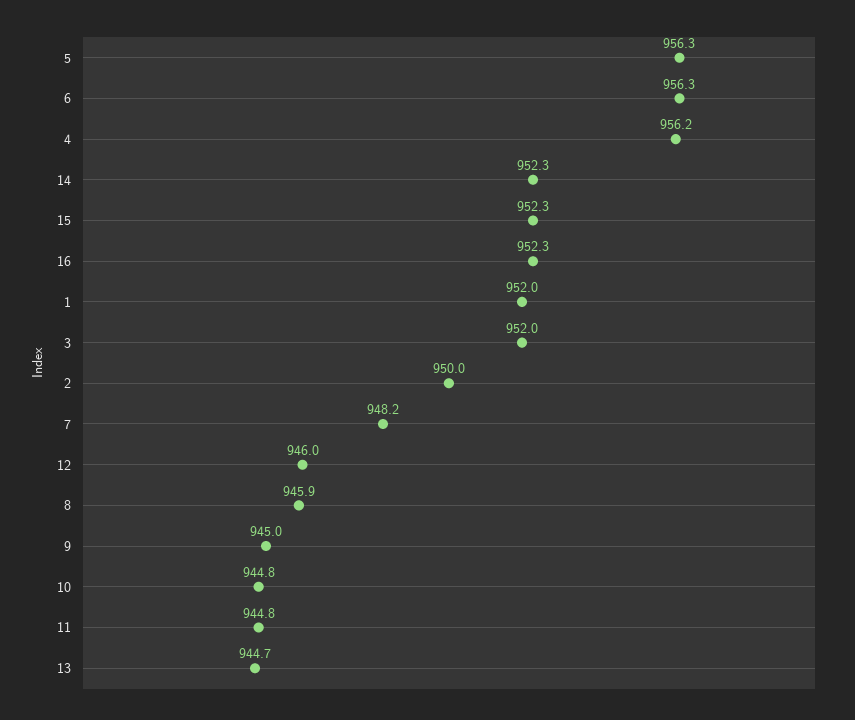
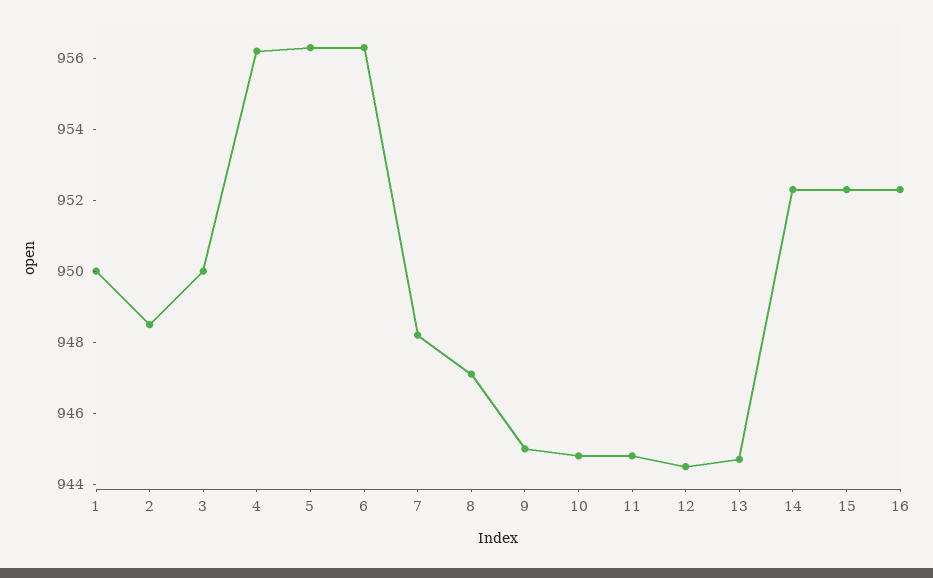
  {
    "5": 956.3,
    "6": 956.3,
    "4": 956.2,
    "14": 952.3,
    "15": 952.3,
    "16": 952.3,
-   "1": 952,
+   "1": 950,
-   "3": 952,
+   "3": 950,
-   "2": 950,
+   "2": 948.5,
    "7": 948.2,
-   "12": 946,
+   "12": 944.5,
-   "8": 945.9,
+   "8": 947,
    "9": 945,
    "10": 944.8,
    "11": 944.8,
    "13": 944.7
  }

